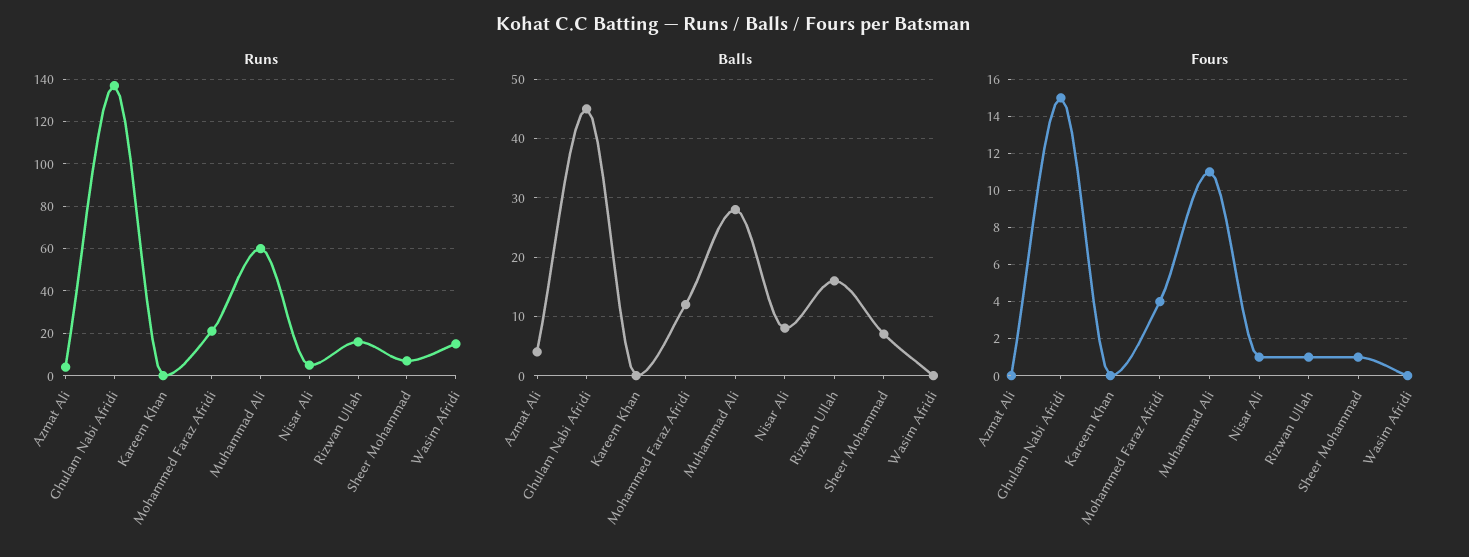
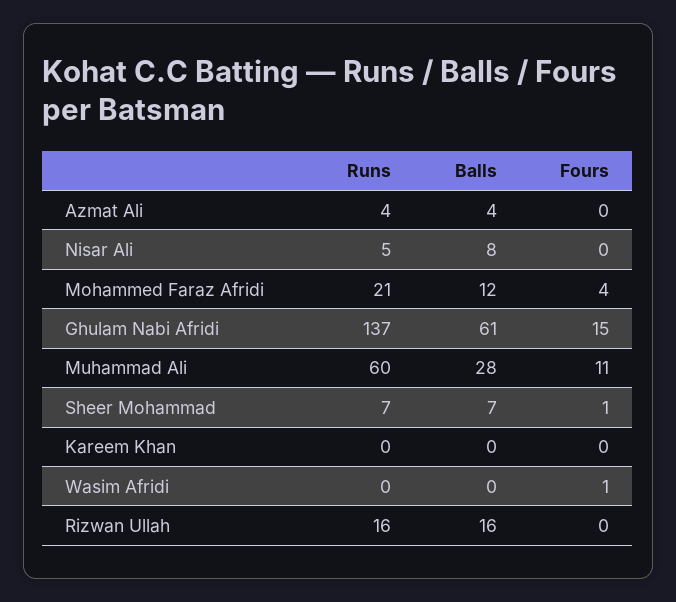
  {
    "Runs": {
      "Azmat Ali": 4,
      "Ghulam Nabi Afridi": 137,
      "Kareem Khan": 0,
      "Mohammed Faraz Afridi": 21,
      "Muhammad Ali": 60,
      "Nisar Ali": 5,
      "Rizwan Ullah": 16,
      "Sheer Mohammad": 7,
-     "Wasim Afridi": 15
+     "Wasim Afridi": 0
    },
    "Balls": {
      "Azmat Ali": 4,
-     "Ghulam Nabi Afridi": 45,
+     "Ghulam Nabi Afridi": 61,
      "Kareem Khan": 0,
      "Mohammed Faraz Afridi": 12,
      "Muhammad Ali": 28,
      "Nisar Ali": 8,
      "Rizwan Ullah": 16,
      "Sheer Mohammad": 7,
      "Wasim Afridi": 0
    },
    "Fours": {
      "Azmat Ali": 0,
      "Ghulam Nabi Afridi": 15,
      "Kareem Khan": 0,
      "Mohammed Faraz Afridi": 4,
      "Muhammad Ali": 11,
-     "Nisar Ali": 1,
+     "Nisar Ali": 0,
-     "Rizwan Ullah": 1,
+     "Rizwan Ullah": 0,
      "Sheer Mohammad": 1,
-     "Wasim Afridi": 0
+     "Wasim Afridi": 1
    }
  }

